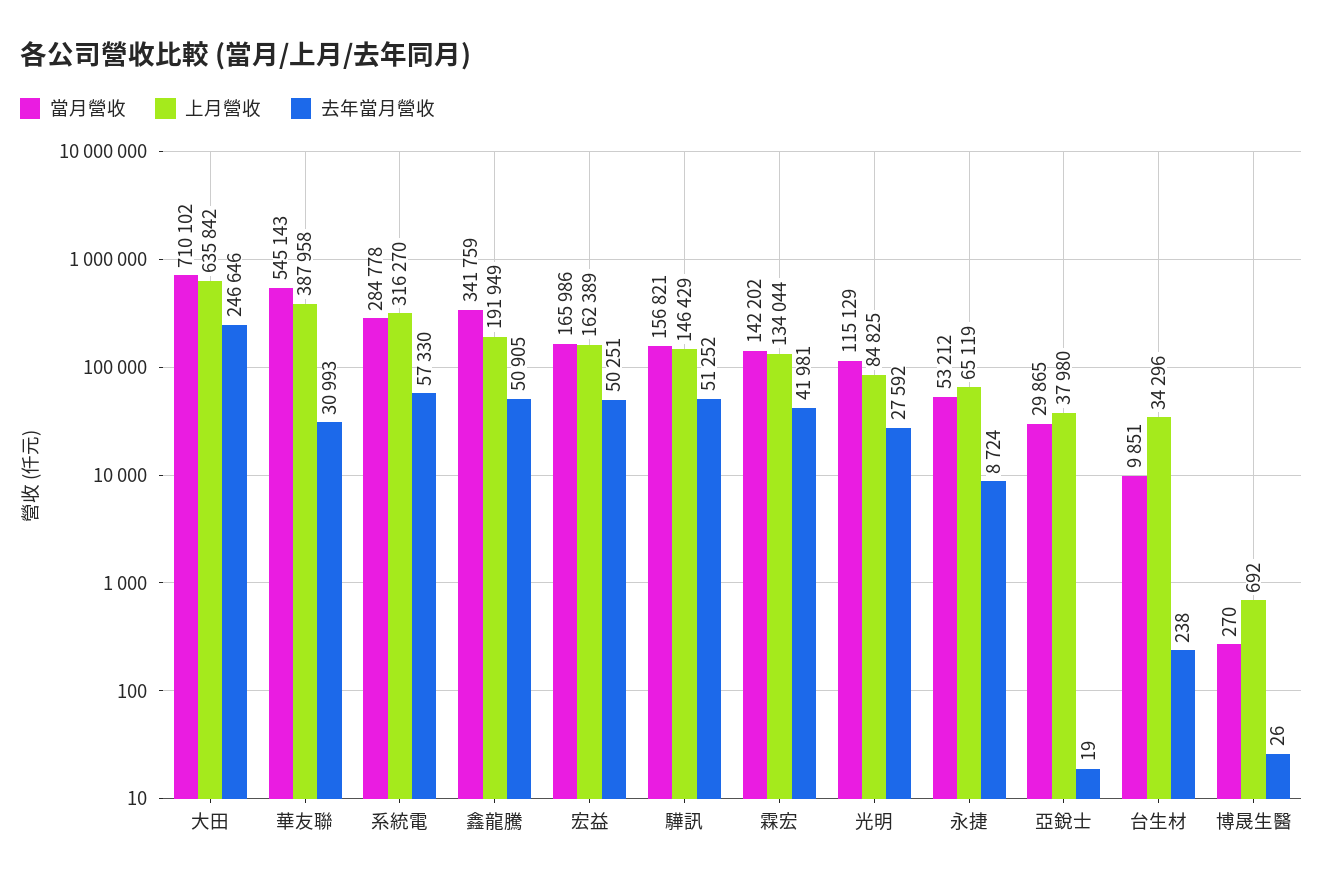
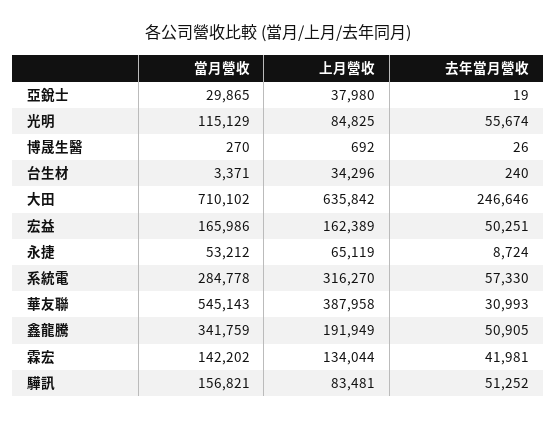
  {
    "當月營收": {
      "大田": 710102,
      "華友聯": 545143,
      "系統電": 284778,
      "鑫龍騰": 341759,
      "宏益": 165986,
      "驊訊": 156821,
      "霖宏": 142202,
      "光明": 115129,
      "永捷": 53212,
      "亞銳士": 29865,
-     "台生材": 9851,
+     "台生材": 3371,
      "博晟生醫": 270
    },
    "上月營收": {
      "大田": 635842,
      "華友聯": 387958,
      "系統電": 316270,
      "鑫龍騰": 191949,
      "宏益": 162389,
-     "驊訊": 146429,
+     "驊訊": 83481,
      "霖宏": 134044,
      "光明": 84825,
      "永捷": 65119,
      "亞銳士": 37980,
      "台生材": 34296,
      "博晟生醫": 692
    },
    "去年當月營收": {
      "大田": 246646,
      "華友聯": 30993,
      "系統電": 57330,
      "鑫龍騰": 50905,
      "宏益": 50251,
      "驊訊": 51252,
      "霖宏": 41981,
-     "光明": 27592,
+     "光明": 55674,
      "永捷": 8724,
      "亞銳士": 19,
-     "台生材": 238,
+     "台生材": 240,
      "博晟生醫": 26
    }
  }

